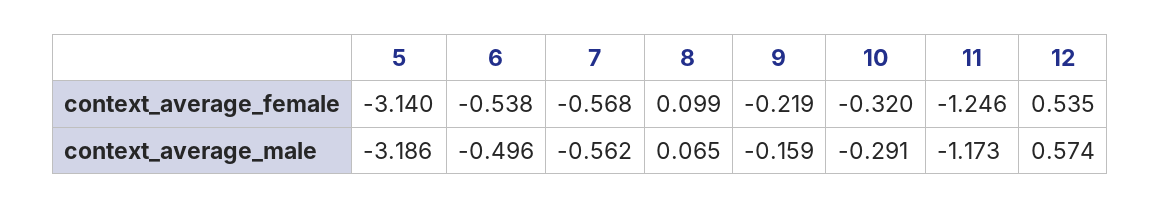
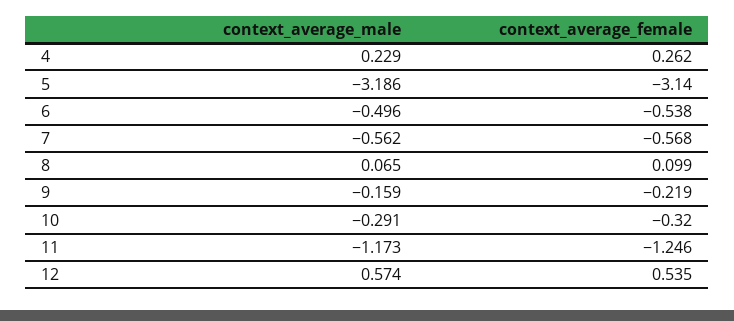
  {
    "5": {
      "context_average_female": -3.14,
      "context_average_male": -3.186
    },
    "6": {
      "context_average_female": -0.538,
      "context_average_male": -0.496
    },
    "7": {
      "context_average_female": -0.568,
      "context_average_male": -0.562
    },
    "8": {
      "context_average_female": 0.099,
      "context_average_male": 0.065
    },
    "9": {
      "context_average_female": -0.219,
      "context_average_male": -0.159
    },
    "10": {
      "context_average_female": -0.32,
      "context_average_male": -0.291
    },
    "11": {
      "context_average_female": -1.246,
      "context_average_male": -1.173
    },
    "12": {
      "context_average_female": 0.535,
      "context_average_male": 0.574
-   }
+   },
+   "4": {
+     "context_average_male": 0.229,
+     "context_average_female": 0.262
+   }
  }

